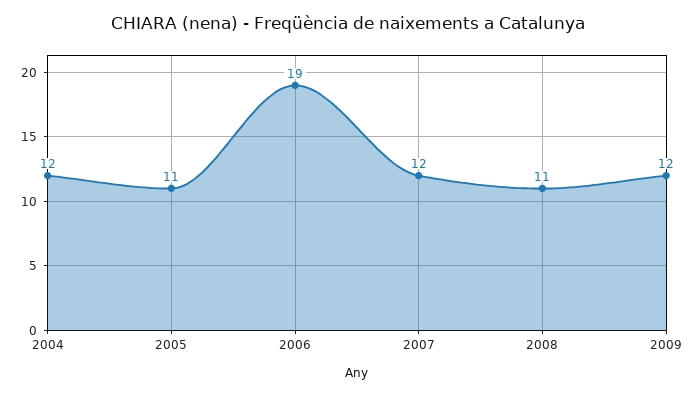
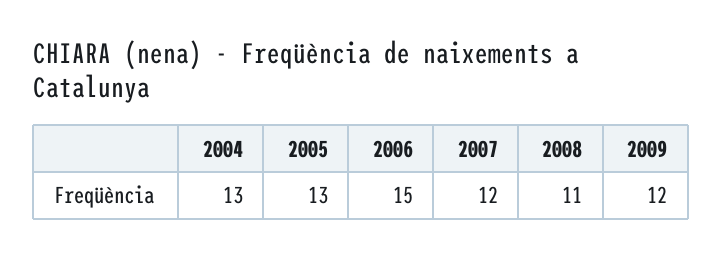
  {
-   "2004": 12,
+   "2004": 13,
-   "2005": 11,
+   "2005": 13,
-   "2006": 19,
+   "2006": 15,
    "2007": 12,
    "2008": 11,
    "2009": 12
  }

